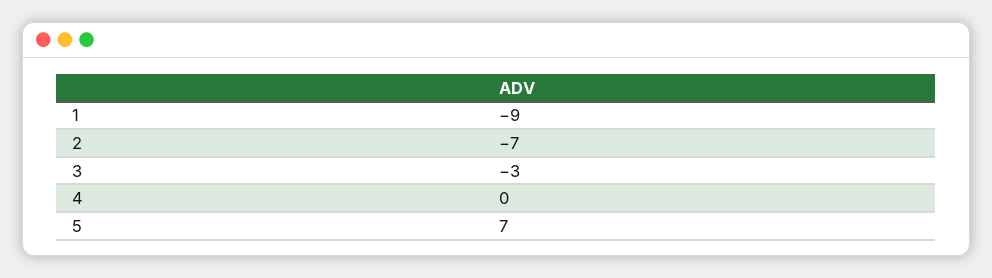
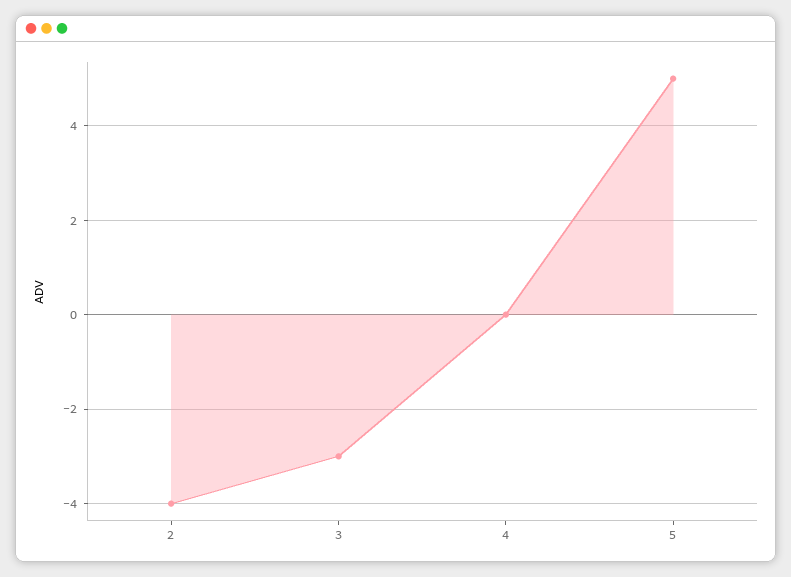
  {
-   "1": -9,
-   "2": -7,
+   "2": -4,
    "3": -3,
    "4": 0,
-   "5": 7
+   "5": 5
  }

